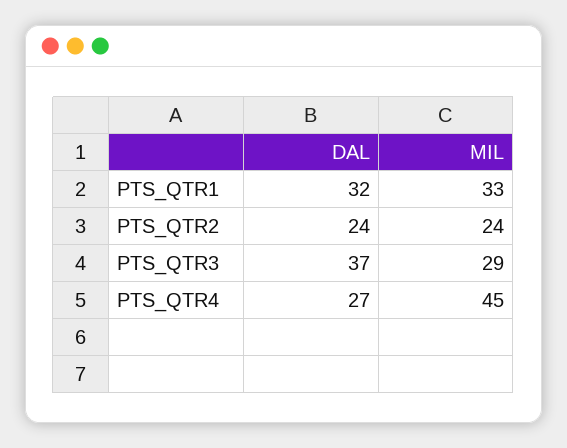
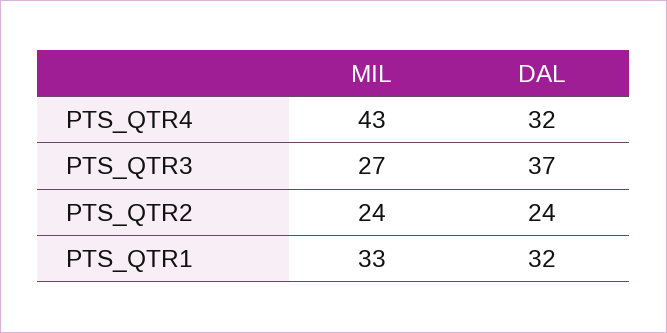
  {
    "DAL": {
      "PTS_QTR1": 32,
      "PTS_QTR2": 24,
      "PTS_QTR3": 37,
-     "PTS_QTR4": 27
+     "PTS_QTR4": 32
    },
    "MIL": {
      "PTS_QTR1": 33,
      "PTS_QTR2": 24,
-     "PTS_QTR3": 29,
+     "PTS_QTR3": 27,
-     "PTS_QTR4": 45
+     "PTS_QTR4": 43
    }
  }

